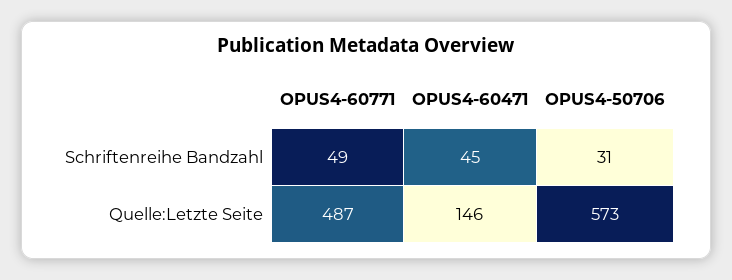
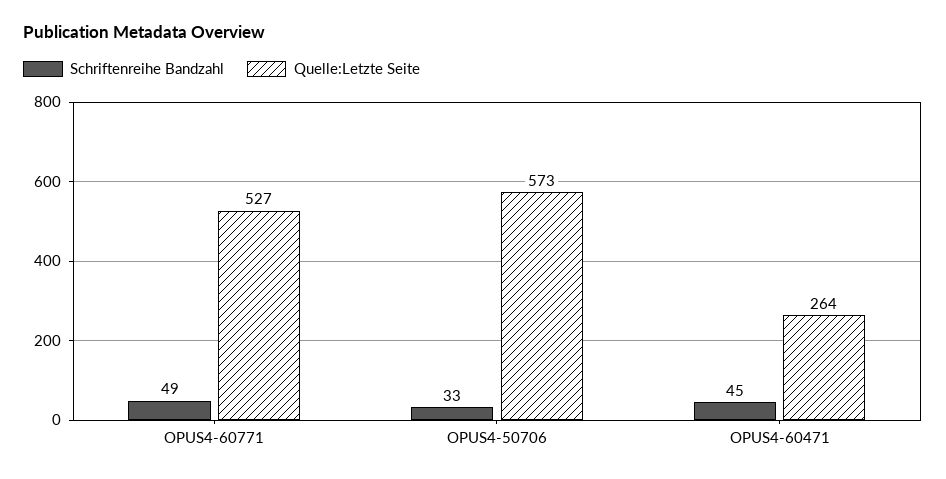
  {
    "Schriftenreihe Bandzahl": {
      "OPUS4-60771": 49,
      "OPUS4-60471": 45,
-     "OPUS4-50706": 31
+     "OPUS4-50706": 33
    },
    "Quelle:Letzte Seite": {
-     "OPUS4-60771": 487,
+     "OPUS4-60771": 527,
-     "OPUS4-60471": 146,
+     "OPUS4-60471": 264,
      "OPUS4-50706": 573
    }
  }

